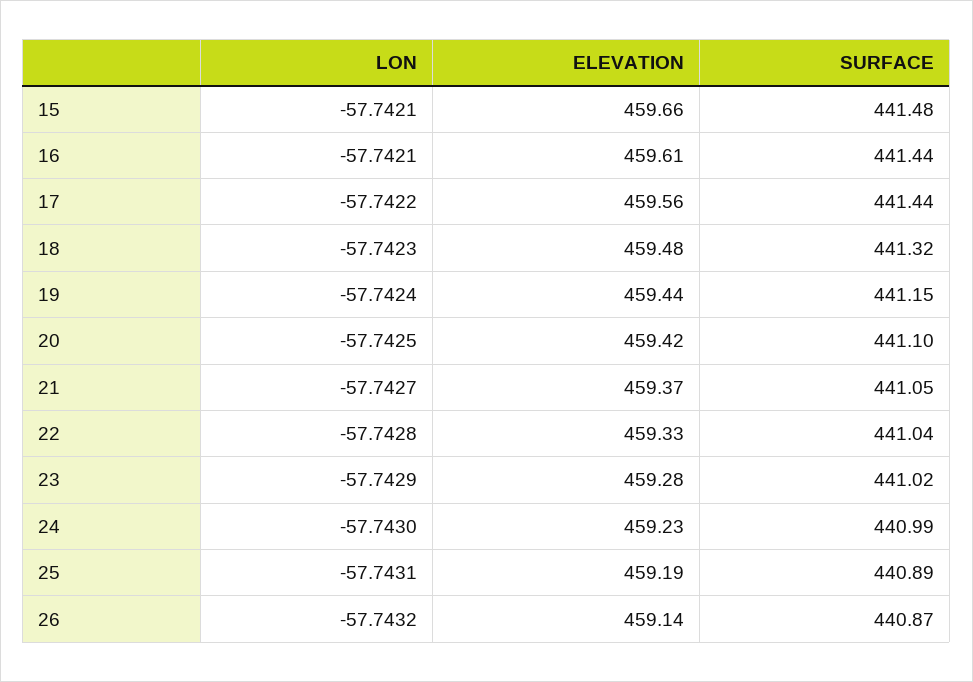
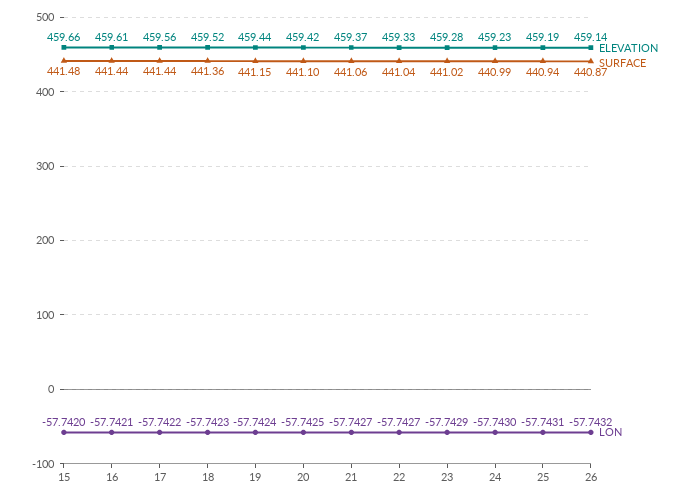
  {
    "LON": {
-     "15": -57.7421,
+     "15": -57.742,
      "16": -57.7421,
      "17": -57.7422,
      "18": -57.7423,
      "19": -57.7424,
      "20": -57.7425,
      "21": -57.7427,
-     "22": -57.7428,
+     "22": -57.7427,
      "23": -57.7429,
      "24": -57.743,
      "25": -57.7431,
      "26": -57.7432
    },
    "ELEVATION": {
      "15": 459.66,
      "16": 459.61,
      "17": 459.56,
-     "18": 459.48,
+     "18": 459.52,
      "19": 459.44,
      "20": 459.42,
      "21": 459.37,
      "22": 459.33,
      "23": 459.28,
      "24": 459.23,
      "25": 459.19,
      "26": 459.14
    },
    "SURFACE": {
      "15": 441.48,
      "16": 441.44,
      "17": 441.44,
-     "18": 441.32,
+     "18": 441.36,
      "19": 441.15,
      "20": 441.1,
-     "21": 441.05,
+     "21": 441.06,
      "22": 441.04,
      "23": 441.02,
      "24": 440.99,
-     "25": 440.89,
+     "25": 440.94,
      "26": 440.87
    }
  }

